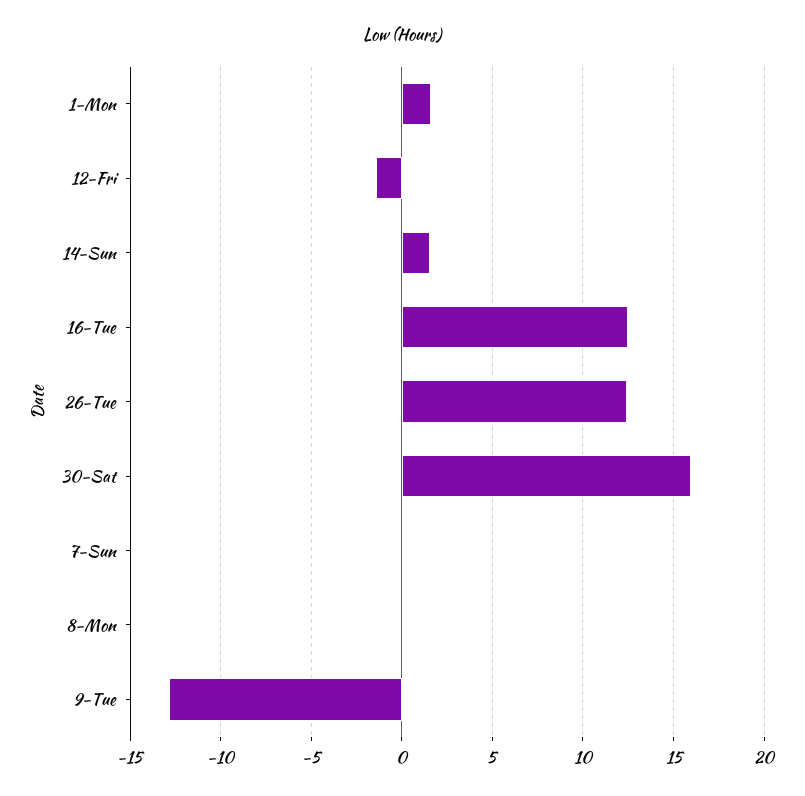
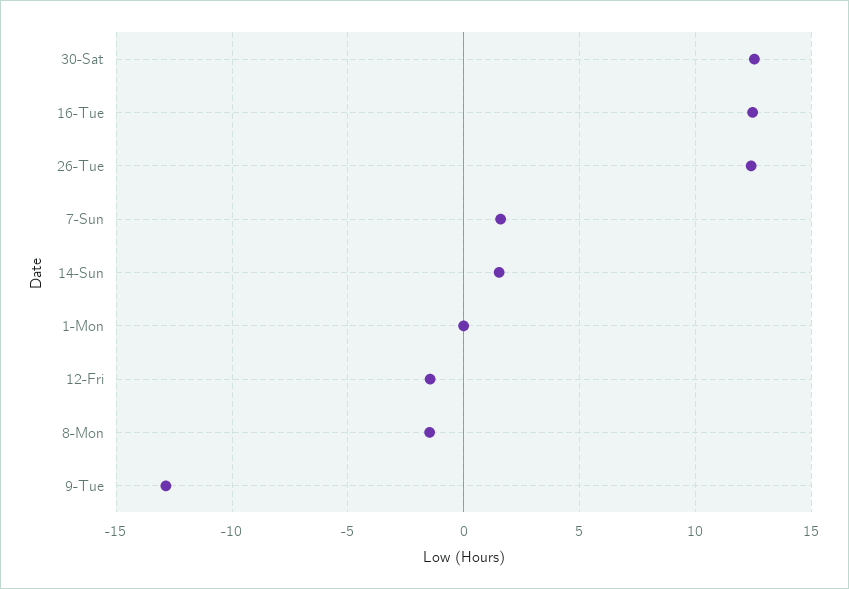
  {
-   "1-Mon": 1.5,
+   "1-Mon": 0,
    "12-Fri": -1.5,
    "14-Sun": 1.5,
    "16-Tue": 12.5,
    "26-Tue": 12.5,
-   "30-Sat": 16,
+   "30-Sat": 12.5,
-   "7-Sun": 0,
+   "7-Sun": 1.5,
-   "8-Mon": 0,
+   "8-Mon": -1.5,
    "9-Tue": -13
  }

